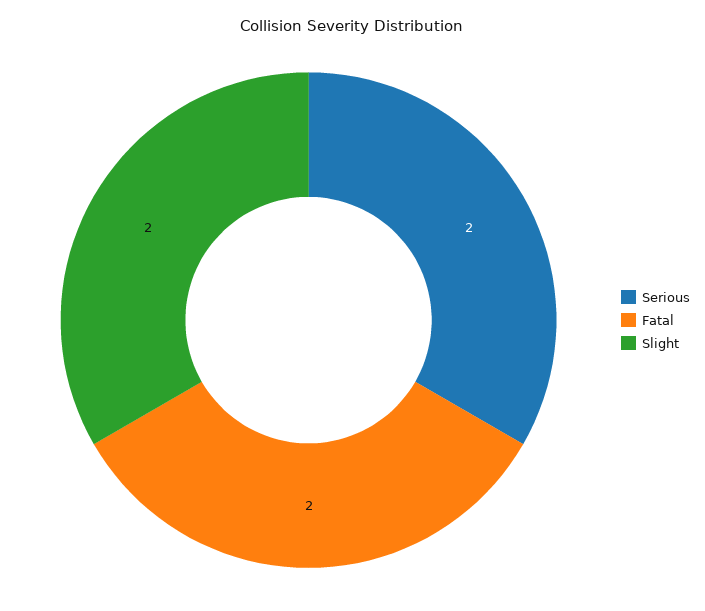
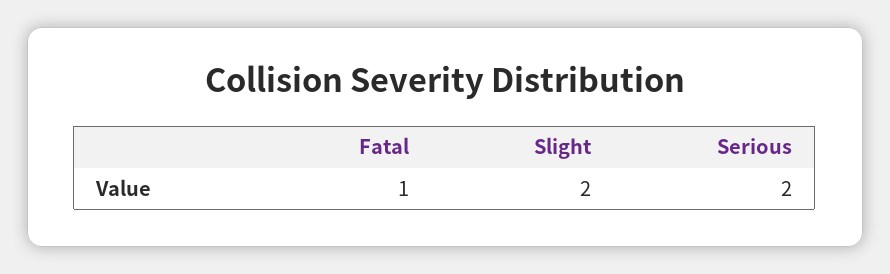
  {
    "Serious": 2,
-   "Fatal": 2,
+   "Fatal": 1,
    "Slight": 2
  }

